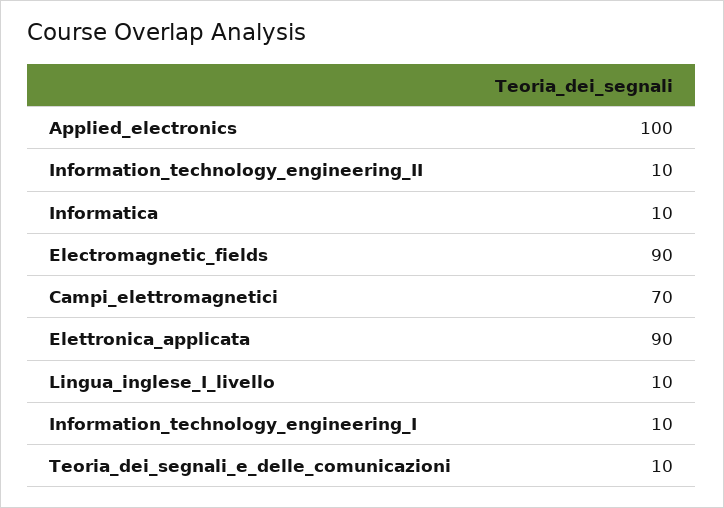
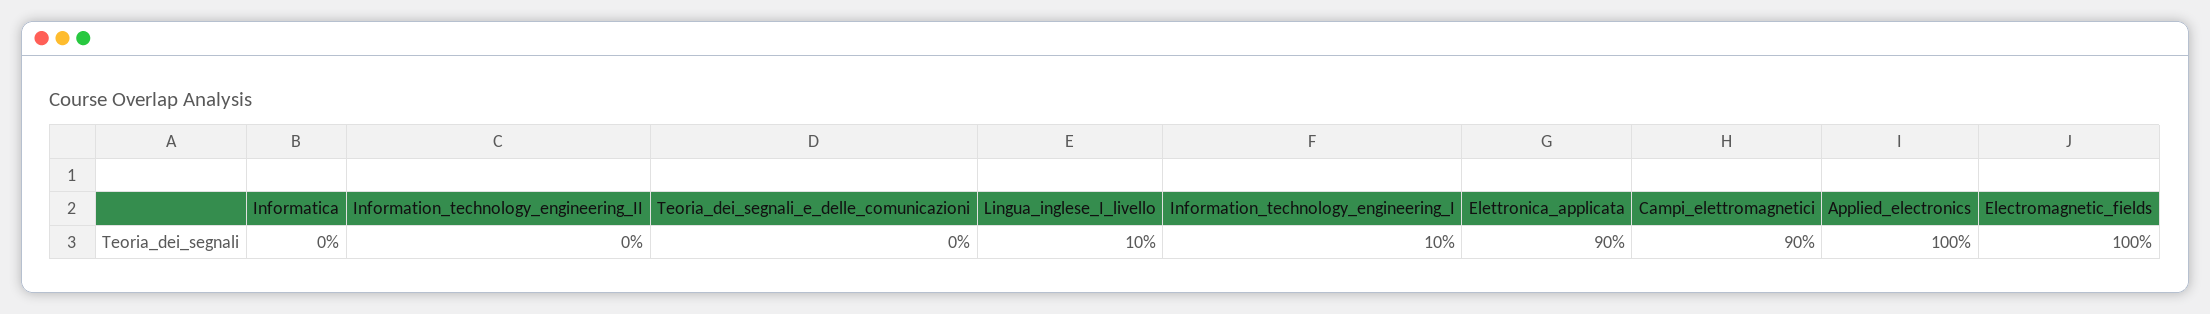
  {
    "Applied_electronics": 100,
-   "Information_technology_engineering_II": 10,
+   "Information_technology_engineering_II": 0,
-   "Informatica": 10,
+   "Informatica": 0,
-   "Electromagnetic_fields": 90,
+   "Electromagnetic_fields": 100,
-   "Campi_elettromagnetici": 70,
+   "Campi_elettromagnetici": 90,
    "Elettronica_applicata": 90,
    "Lingua_inglese_I_livello": 10,
    "Information_technology_engineering_I": 10,
-   "Teoria_dei_segnali_e_delle_comunicazioni": 10
+   "Teoria_dei_segnali_e_delle_comunicazioni": 0
  }

